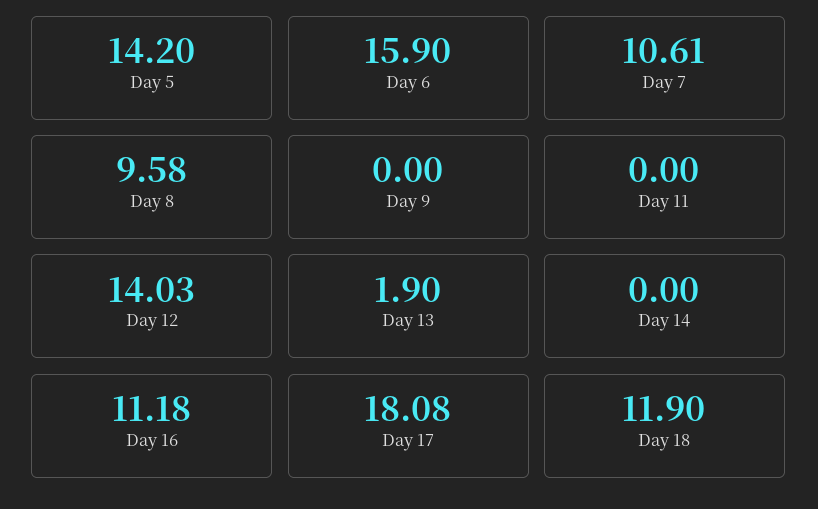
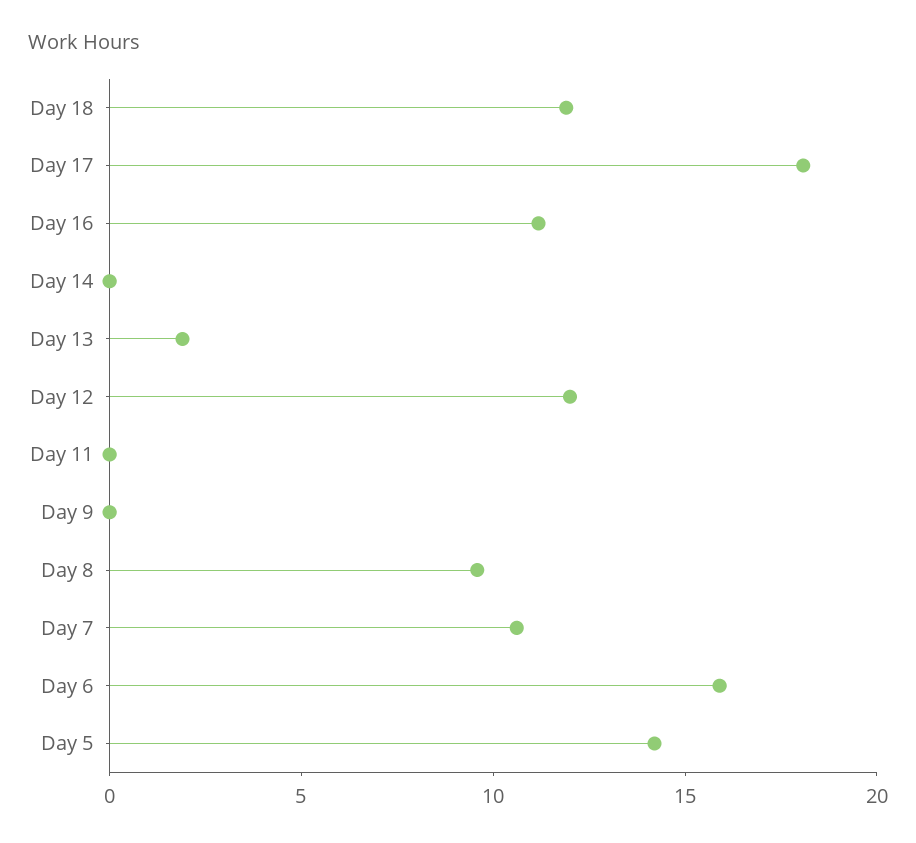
  {
    "Day 5": 14.2,
    "Day 6": 15.9,
    "Day 7": 10.61,
    "Day 8": 9.58,
    "Day 9": 0,
    "Day 11": 0,
-   "Day 12": 14.03,
+   "Day 12": 12,
    "Day 13": 1.9,
    "Day 14": 0,
    "Day 16": 11.18,
    "Day 17": 18.08,
    "Day 18": 11.9
  }

